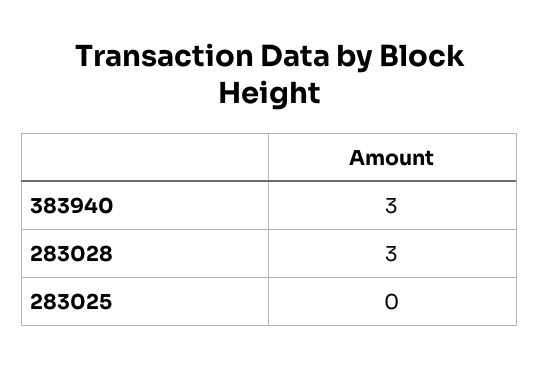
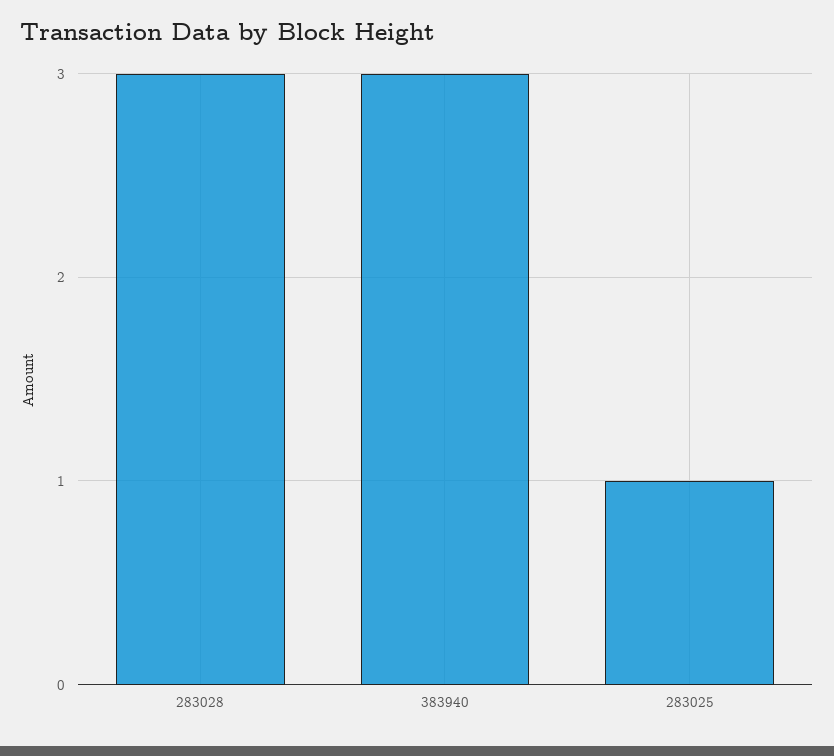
  {
    "383940": 3,
    "283028": 3,
-   "283025": 0
+   "283025": 1
  }

